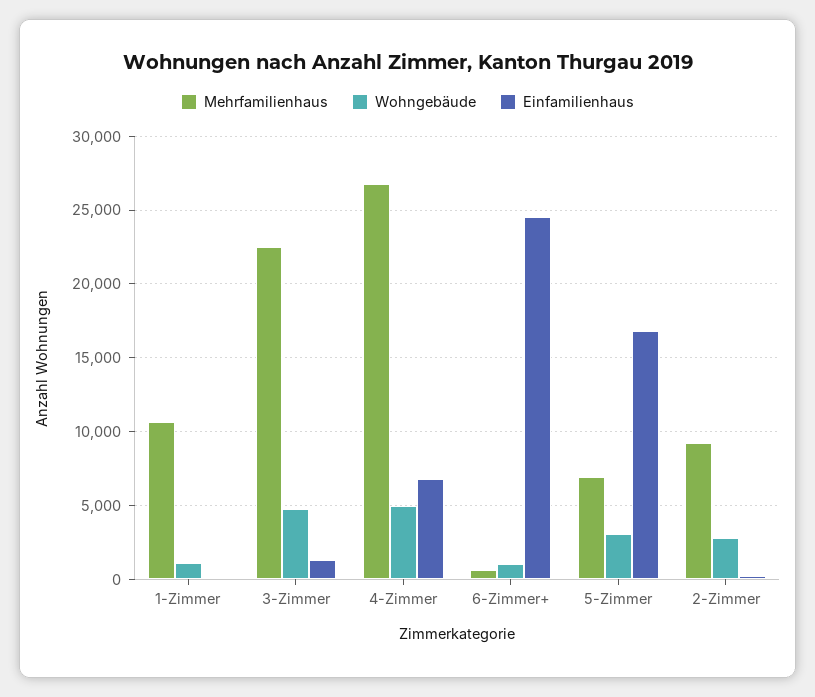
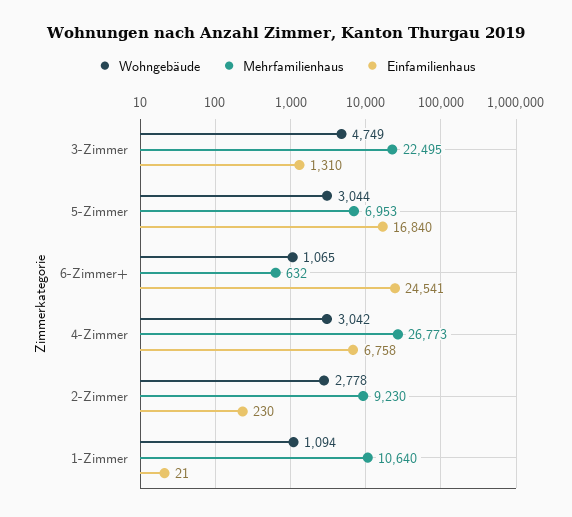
  {
    "Mehrfamilienhaus": {
      "1-Zimmer": 10640,
      "3-Zimmer": 22495,
      "4-Zimmer": 26773,
      "6-Zimmer+": 632,
      "5-Zimmer": 6953,
      "2-Zimmer": 9230
    },
    "Wohngebäude": {
      "1-Zimmer": 1094,
      "3-Zimmer": 4749,
-     "4-Zimmer": 5000,
+     "4-Zimmer": 3042,
      "6-Zimmer+": 1065,
      "5-Zimmer": 3044,
      "2-Zimmer": 2778
    },
    "Einfamilienhaus": {
      "1-Zimmer": 21,
      "3-Zimmer": 1310,
      "4-Zimmer": 6758,
      "6-Zimmer+": 24541,
      "5-Zimmer": 16840,
      "2-Zimmer": 230
    }
  }

